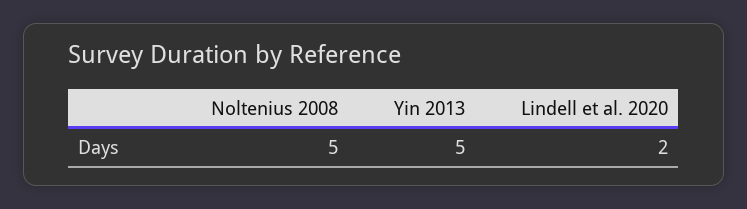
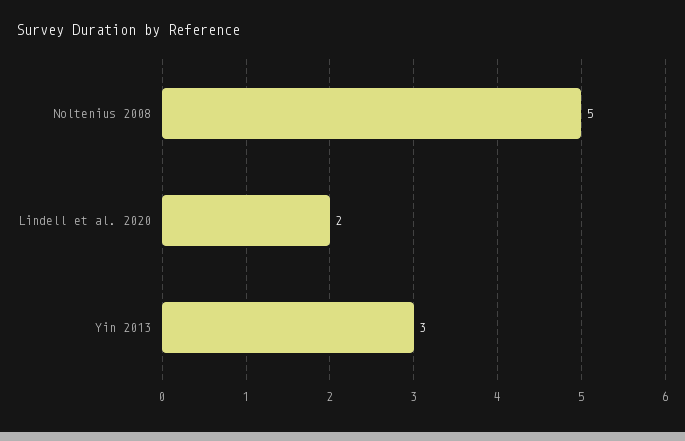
  {
    "Noltenius 2008": 5,
-   "Yin 2013": 5,
+   "Yin 2013": 3,
    "Lindell et al. 2020": 2
  }

